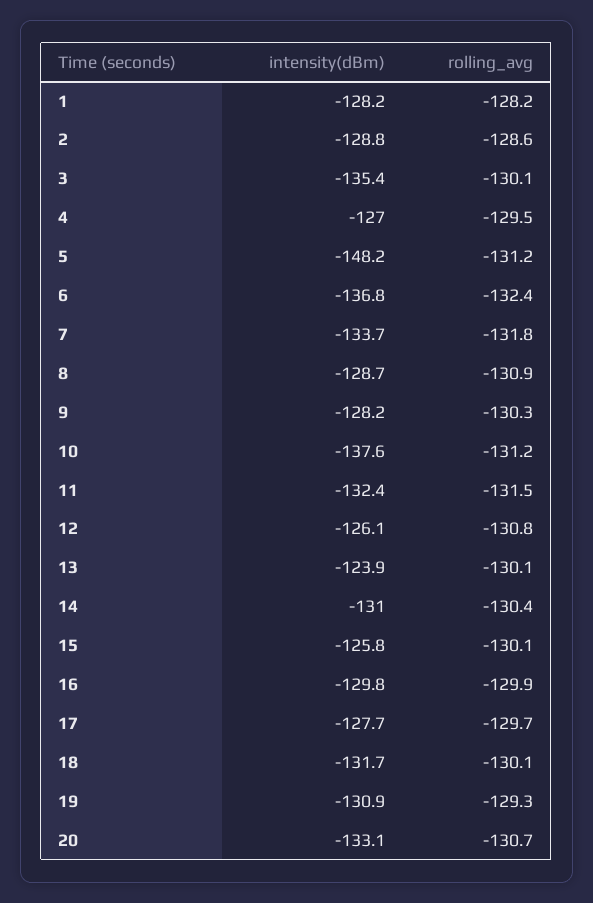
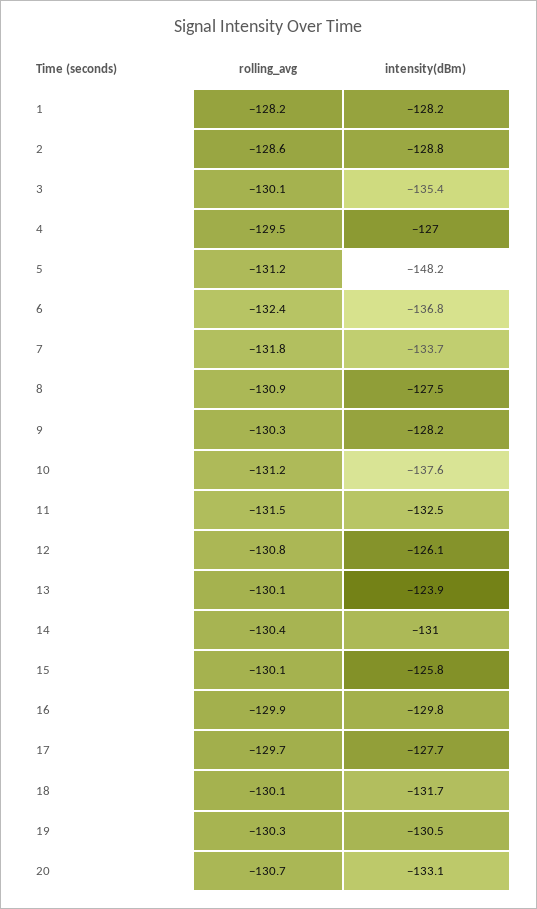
  {
    "intensity(dBm)": {
      "1": -128.2,
      "2": -128.8,
      "3": -135.4,
      "4": -127,
      "5": -148.2,
      "6": -136.8,
      "7": -133.7,
-     "8": -128.7,
+     "8": -127.5,
      "9": -128.2,
      "10": -137.6,
-     "11": -132.4,
+     "11": -132.5,
      "12": -126.1,
      "13": -123.9,
      "14": -131,
      "15": -125.8,
      "16": -129.8,
      "17": -127.7,
      "18": -131.7,
-     "19": -130.9,
+     "19": -130.5,
      "20": -133.1
    },
    "rolling_avg": {
      "1": -128.2,
      "2": -128.6,
      "3": -130.1,
      "4": -129.5,
      "5": -131.2,
      "6": -132.4,
      "7": -131.8,
      "8": -130.9,
      "9": -130.3,
      "10": -131.2,
      "11": -131.5,
      "12": -130.8,
      "13": -130.1,
      "14": -130.4,
      "15": -130.1,
      "16": -129.9,
      "17": -129.7,
      "18": -130.1,
-     "19": -129.3,
+     "19": -130.3,
      "20": -130.7
    }
  }

